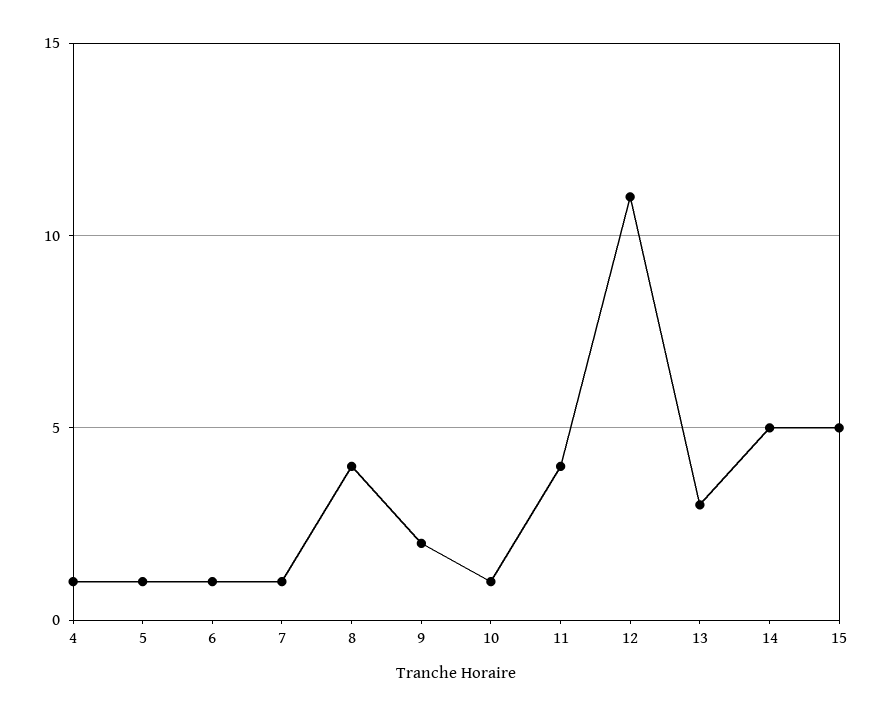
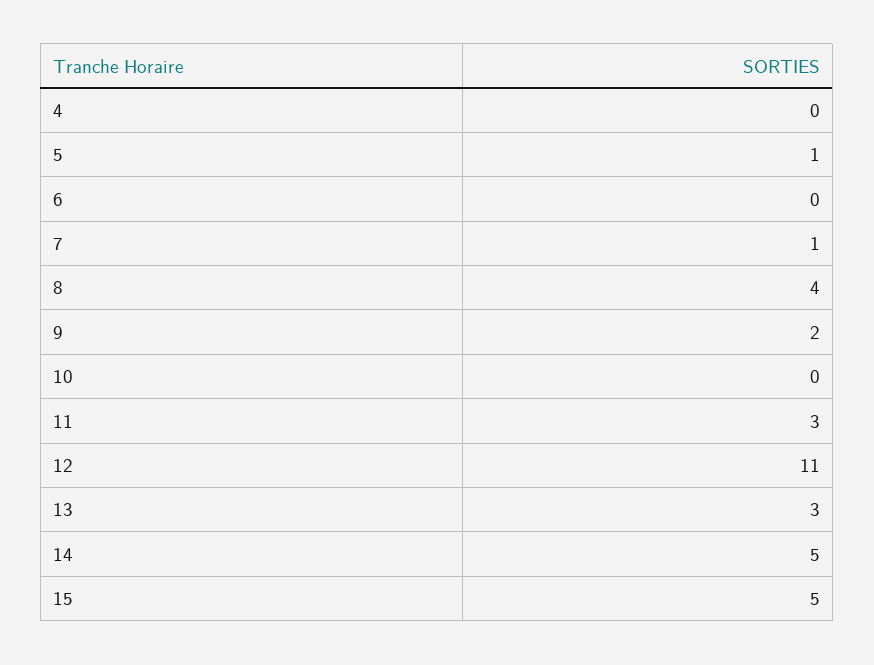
  {
-   "4": 1,
+   "4": 0,
    "5": 1,
-   "6": 1,
+   "6": 0,
    "7": 1,
    "8": 4,
    "9": 2,
-   "10": 1,
+   "10": 0,
-   "11": 4,
+   "11": 3,
    "12": 11,
    "13": 3,
    "14": 5,
    "15": 5
  }

